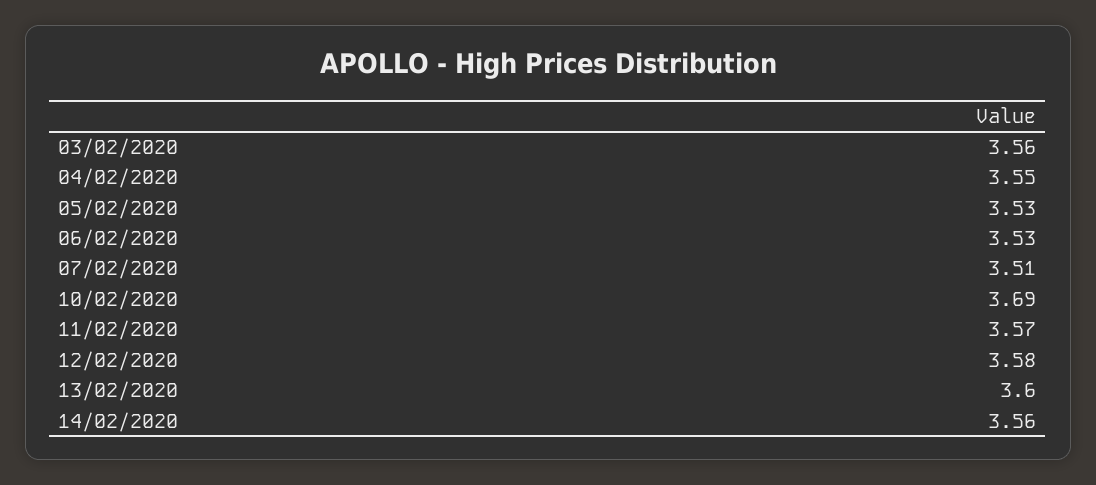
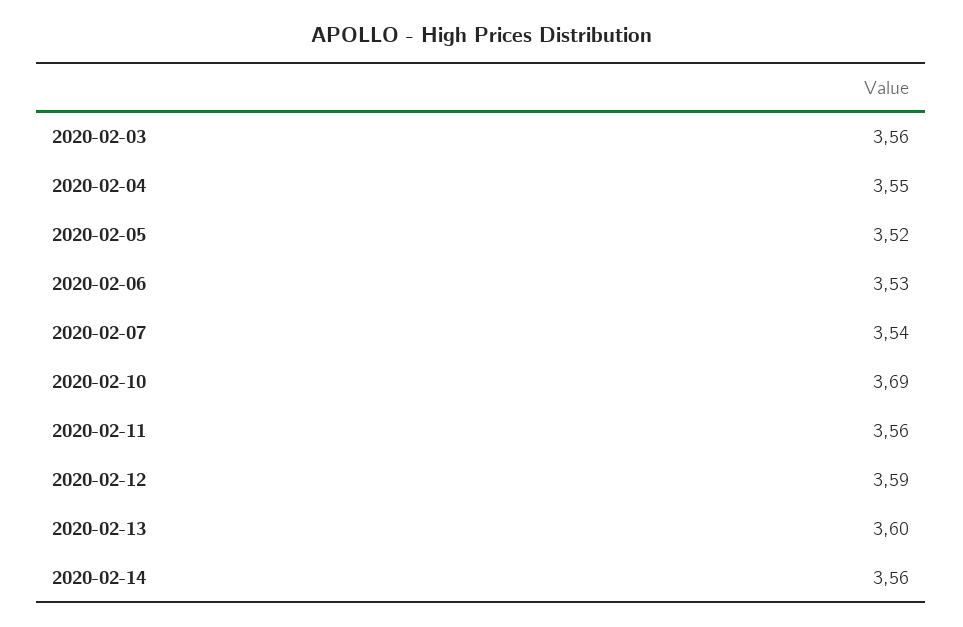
  {
    "03/02/2020": 3.56,
    "04/02/2020": 3.55,
-   "05/02/2020": 3.53,
+   "05/02/2020": 3.52,
    "06/02/2020": 3.53,
-   "07/02/2020": 3.51,
+   "07/02/2020": 3.54,
    "10/02/2020": 3.69,
-   "11/02/2020": 3.57,
+   "11/02/2020": 3.56,
-   "12/02/2020": 3.58,
+   "12/02/2020": 3.59,
    "13/02/2020": 3.6,
    "14/02/2020": 3.56
  }

